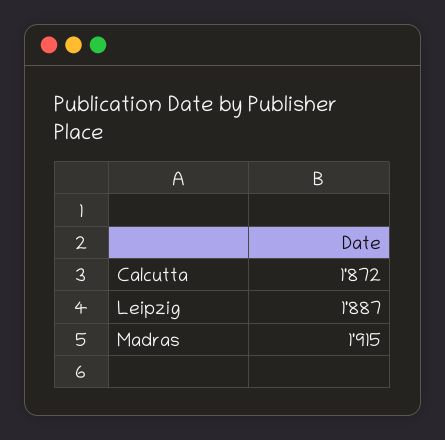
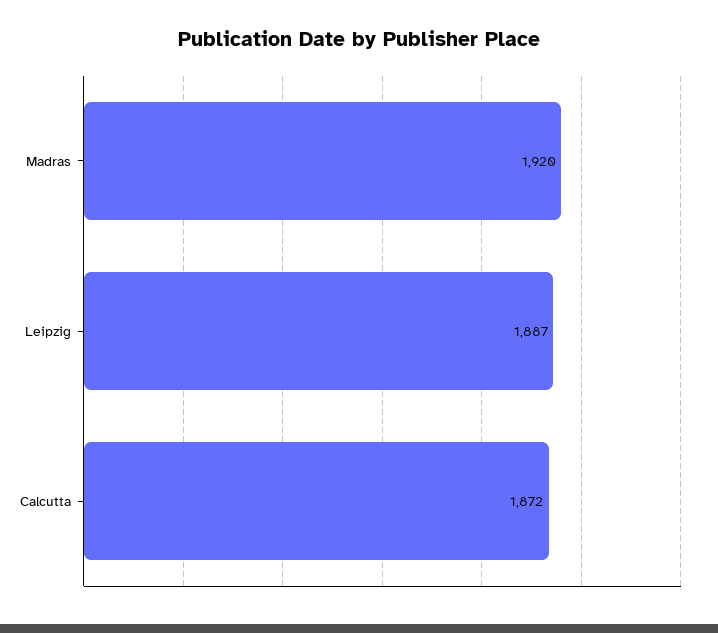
  {
    "Calcutta": 1872,
    "Leipzig": 1887,
-   "Madras": 1915
+   "Madras": 1920
  }

